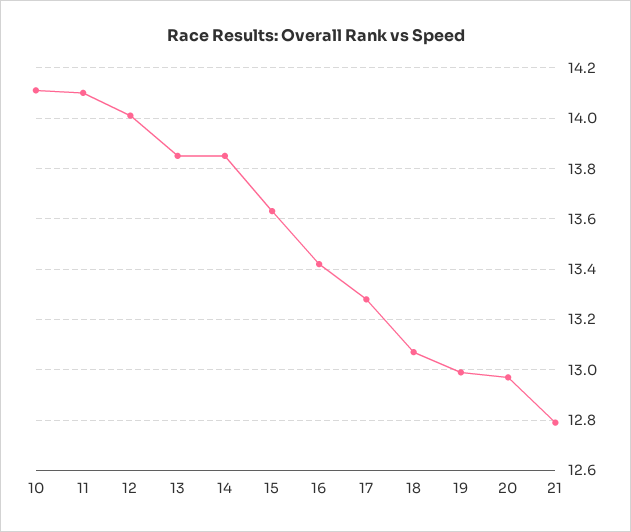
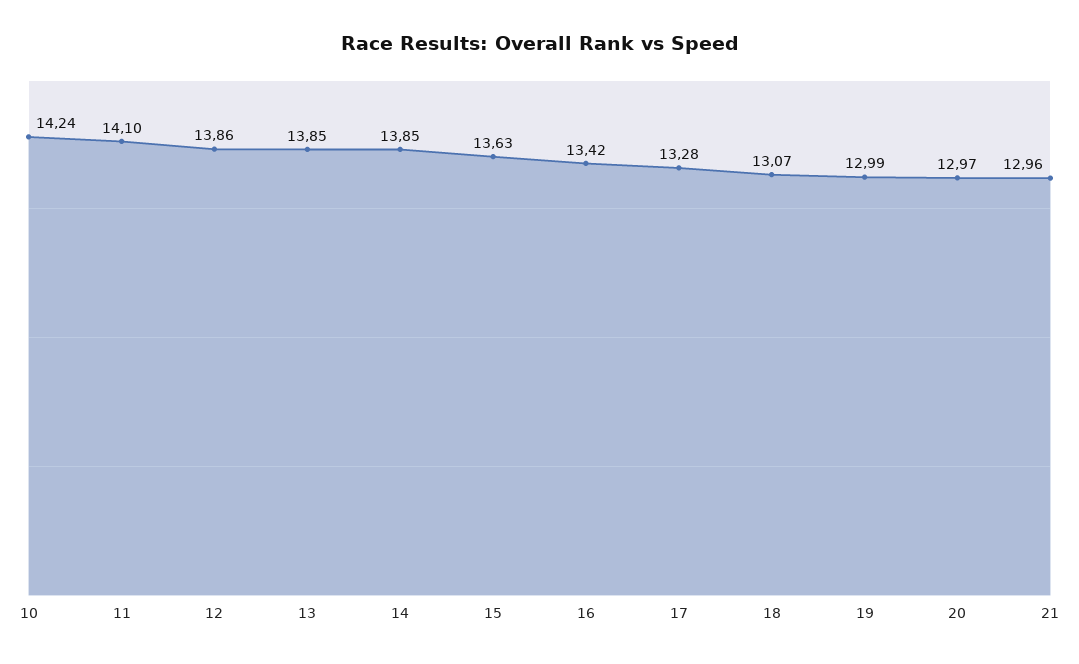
  {
-   "10": 14.1,
+   "10": 14.24,
    "11": 14.1,
-   "12": 14,
+   "12": 13.86,
    "13": 13.85,
    "14": 13.85,
    "15": 13.63,
    "16": 13.42,
    "17": 13.28,
    "18": 13.07,
    "19": 12.99,
    "20": 12.97,
-   "21": 12.8
+   "21": 12.96
  }

